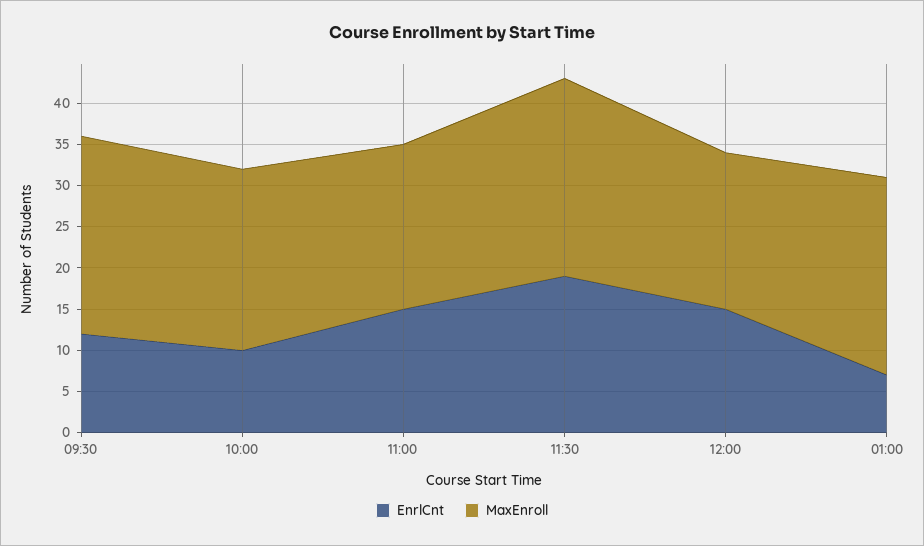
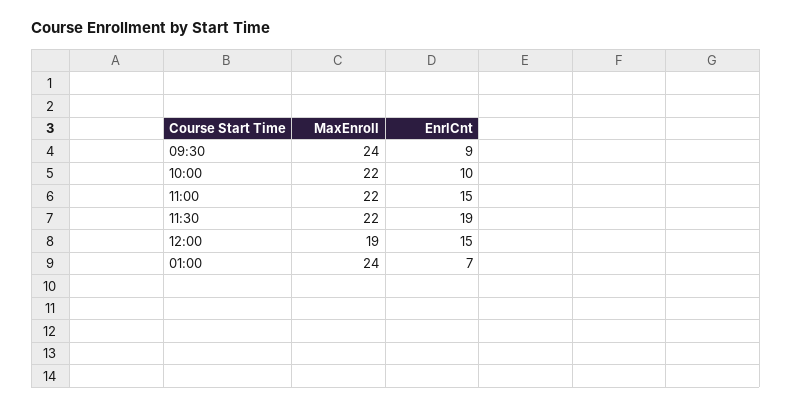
  {
    "EnrlCnt": {
-     "09:30": 12,
+     "09:30": 9,
      "10:00": 10,
      "11:00": 15,
      "11:30": 19,
      "12:00": 15,
      "01:00": 7
    },
    "MaxEnroll": {
      "09:30": 24,
      "10:00": 22,
-     "11:00": 20,
+     "11:00": 22,
-     "11:30": 24,
+     "11:30": 22,
      "12:00": 19,
      "01:00": 24
    }
  }

